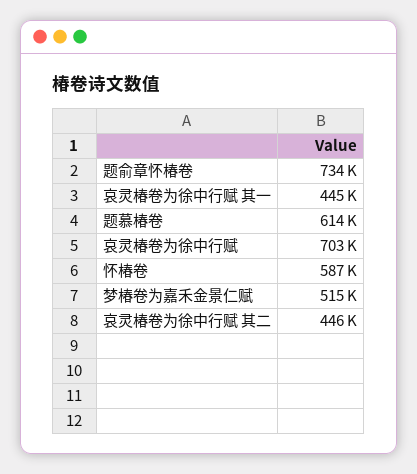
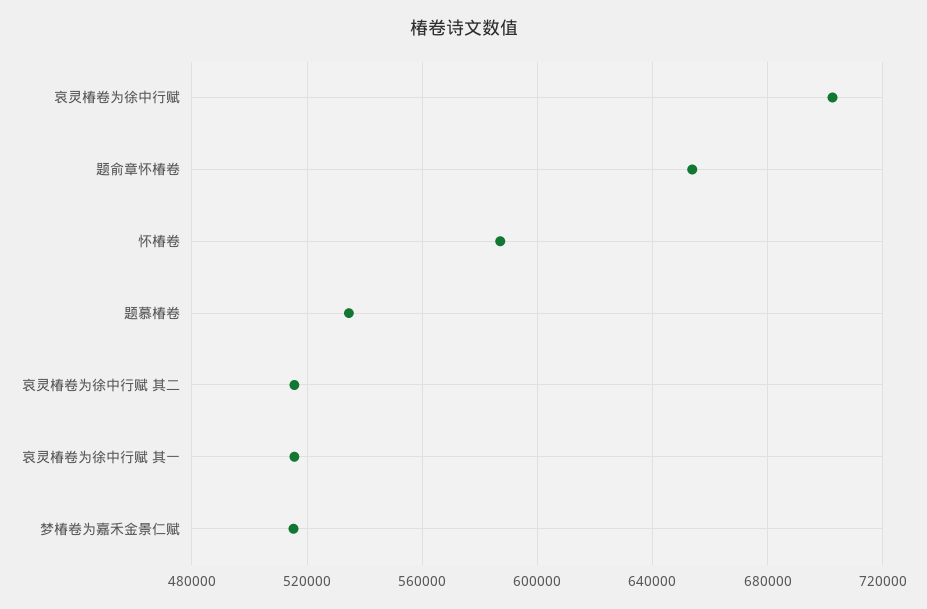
  {
-   "题俞章怀椿卷": 734000,
+   "题俞章怀椿卷": 655000,
-   "哀灵椿卷为徐中行赋 其一": 445000,
+   "哀灵椿卷为徐中行赋 其一": 515000,
-   "题慕椿卷": 614000,
+   "题慕椿卷": 535000,
    "哀灵椿卷为徐中行赋": 703000,
    "怀椿卷": 587000,
    "梦椿卷为嘉禾金景仁赋": 515000,
-   "哀灵椿卷为徐中行赋 其二": 446000
+   "哀灵椿卷为徐中行赋 其二": 515000
  }

